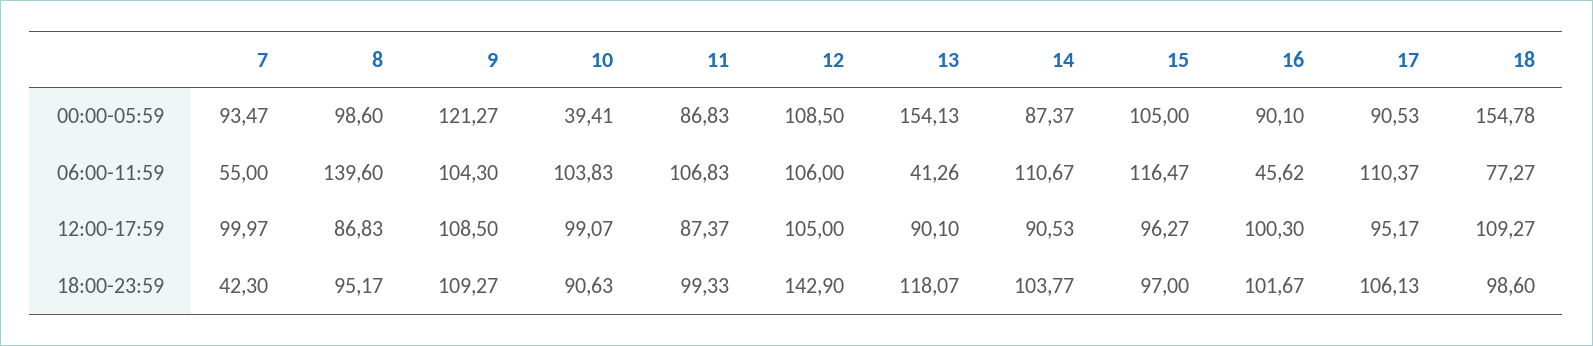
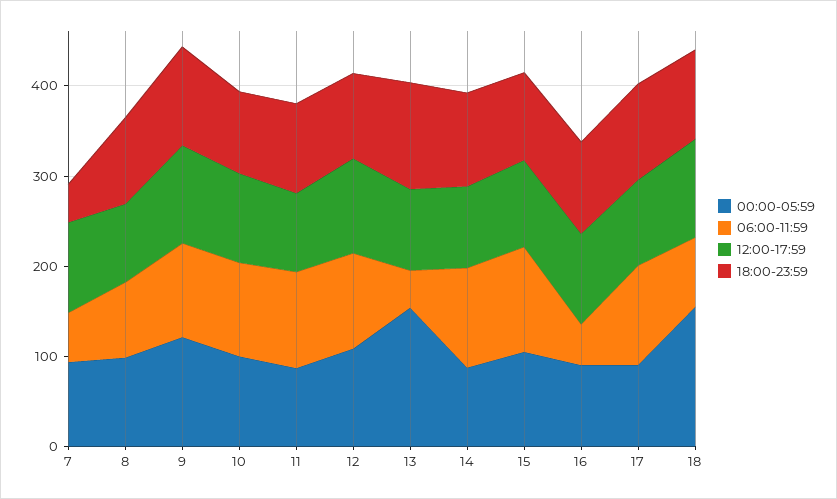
  {
    "00:00-05:59": {
      "7": 93.47,
      "8": 98.6,
      "9": 121.27,
-     "10": 39.41,
+     "10": 100,
      "11": 86.83,
      "12": 108.5,
      "13": 154.13,
      "14": 87.37,
      "15": 105,
      "16": 90.1,
      "17": 90.53,
      "18": 154.78
    },
    "06:00-11:59": {
      "7": 55,
-     "8": 139.6,
+     "8": 80,
      "9": 104.3,
      "10": 103.83,
      "11": 106.83,
      "12": 106,
      "13": 41.26,
      "14": 110.67,
      "15": 116.47,
      "16": 45.62,
      "17": 110.37,
      "18": 77.27
    },
    "12:00-17:59": {
      "7": 99.97,
      "8": 86.83,
      "9": 108.5,
      "10": 99.07,
      "11": 87.37,
      "12": 105,
      "13": 90.1,
      "14": 90.53,
      "15": 96.27,
      "16": 100.3,
      "17": 95.17,
      "18": 109.27
    },
    "18:00-23:59": {
      "7": 42.3,
      "8": 95.17,
      "9": 109.27,
      "10": 90.63,
      "11": 99.33,
-     "12": 142.9,
+     "12": 100,
      "13": 118.07,
      "14": 103.77,
      "15": 97,
      "16": 101.67,
      "17": 106.13,
      "18": 98.6
    }
  }

